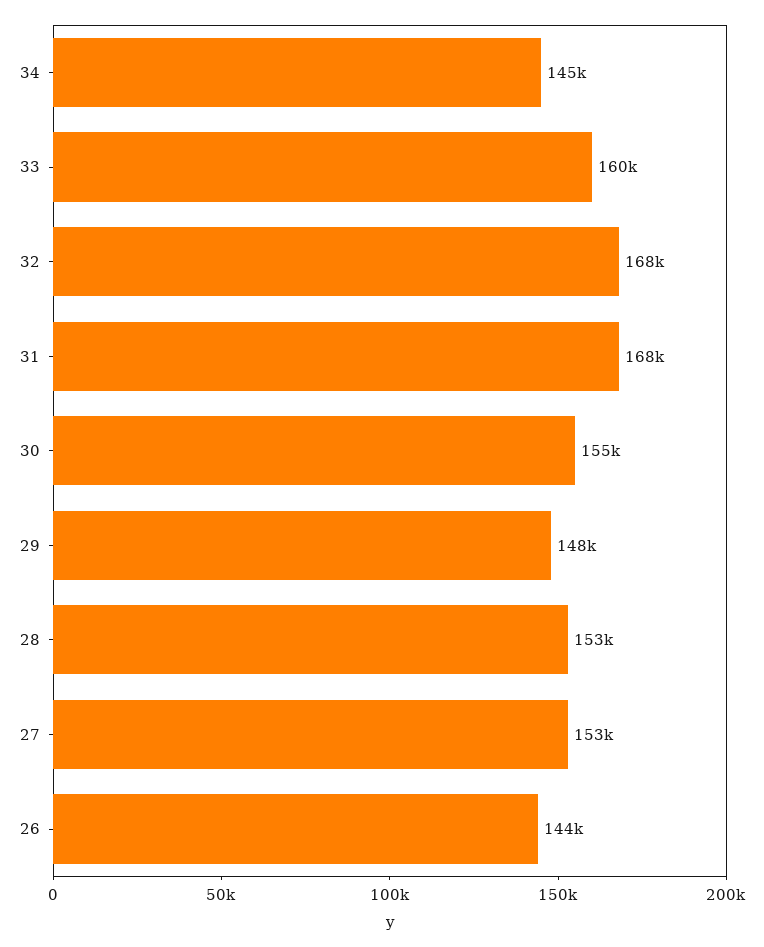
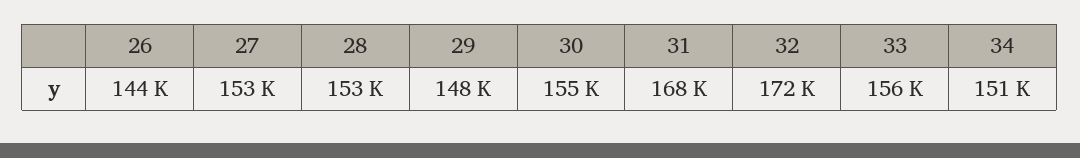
  {
-   "34": 145000,
+   "34": 151000,
-   "33": 160000,
+   "33": 156000,
-   "32": 168000,
+   "32": 172000,
    "31": 168000,
    "30": 155000,
    "29": 148000,
    "28": 153000,
    "27": 153000,
    "26": 144000
  }

